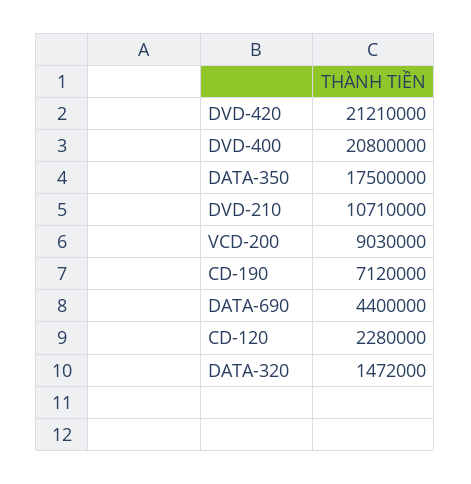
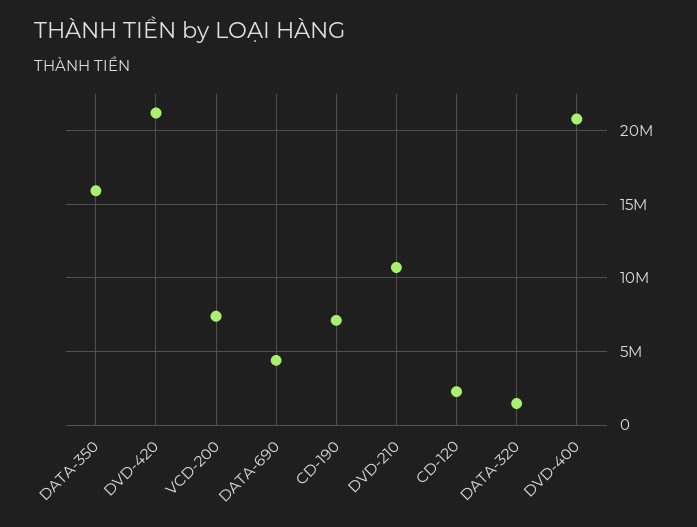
  {
    "DVD-420": 21210000,
    "DVD-400": 20800000,
-   "DATA-350": 17500000,
+   "DATA-350": 16000000,
    "DVD-210": 10710000,
-   "VCD-200": 9030000,
+   "VCD-200": 7500000,
    "CD-190": 7120000,
    "DATA-690": 4400000,
    "CD-120": 2280000,
    "DATA-320": 1472000
  }

